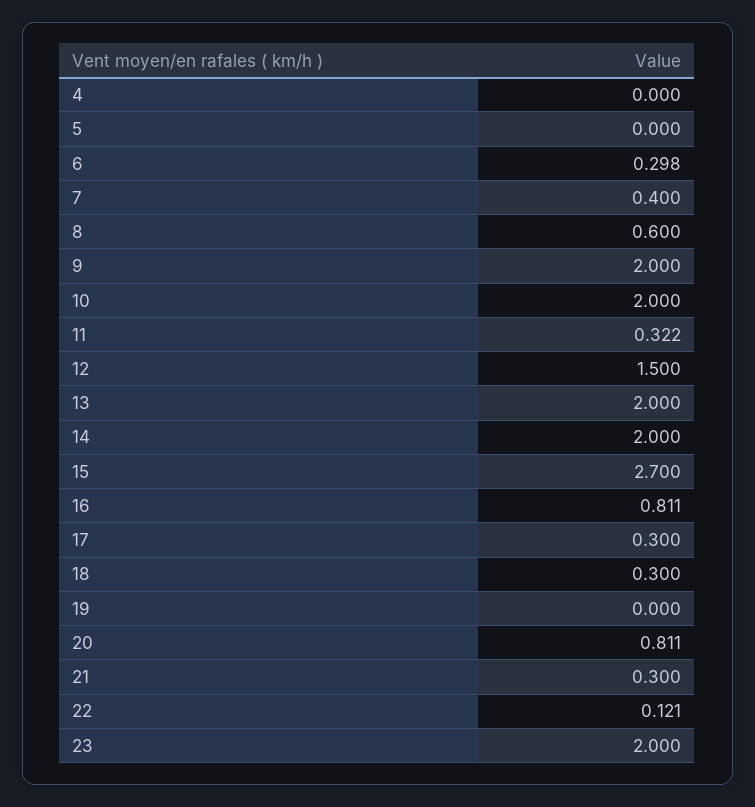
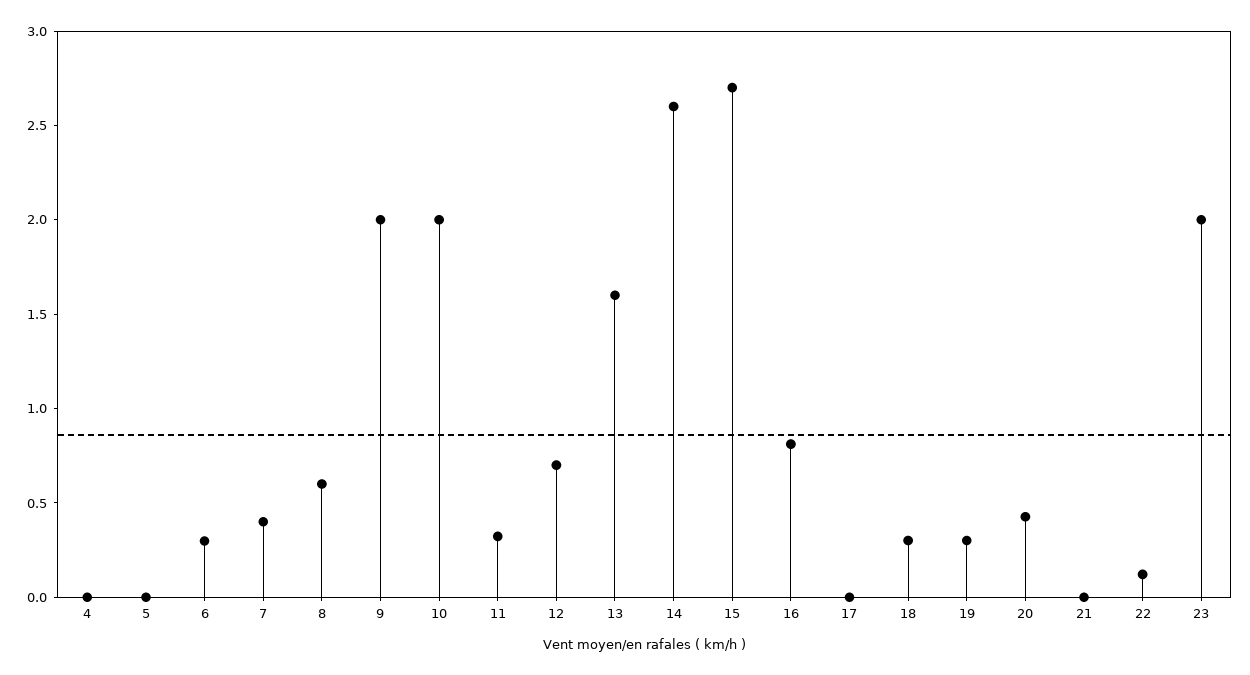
  {
    "4": 0,
    "5": 0,
    "6": 0.298,
    "7": 0.4,
    "8": 0.6,
    "9": 2,
    "10": 2,
    "11": 0.322,
-   "12": 1.5,
+   "12": 0.7,
-   "13": 2,
+   "13": 1.6,
-   "14": 2,
+   "14": 2.6,
    "15": 2.7,
    "16": 0.811,
-   "17": 0.3,
+   "17": 0,
    "18": 0.3,
-   "19": 0,
+   "19": 0.3,
-   "20": 0.811,
+   "20": 0.4,
-   "21": 0.3,
+   "21": 0,
    "22": 0.121,
    "23": 2
  }

